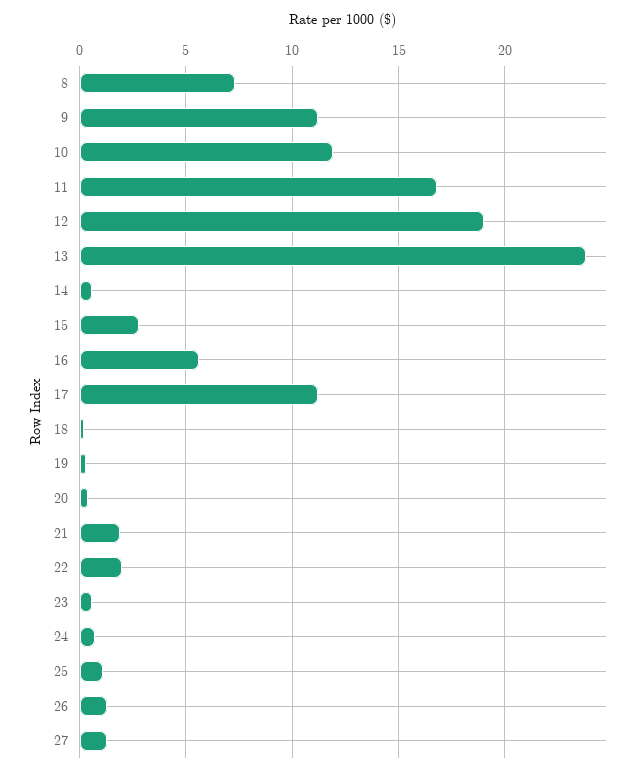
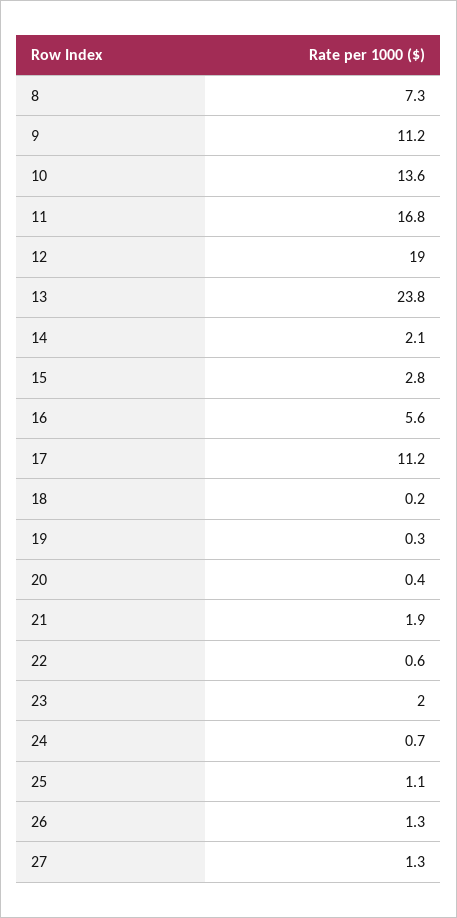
  {
    "8": 7.3,
    "9": 11.2,
-   "10": 12,
+   "10": 13.6,
    "11": 16.8,
    "12": 19,
    "13": 23.8,
-   "14": 0.5,
+   "14": 2.1,
    "15": 2.8,
    "16": 5.6,
    "17": 11.2,
    "18": 0.2,
    "19": 0.3,
    "20": 0.4,
    "21": 1.9,
-   "22": 2,
+   "22": 0.6,
-   "23": 0.5,
+   "23": 2,
    "24": 0.7,
    "25": 1.1,
    "26": 1.3,
    "27": 1.3
  }

